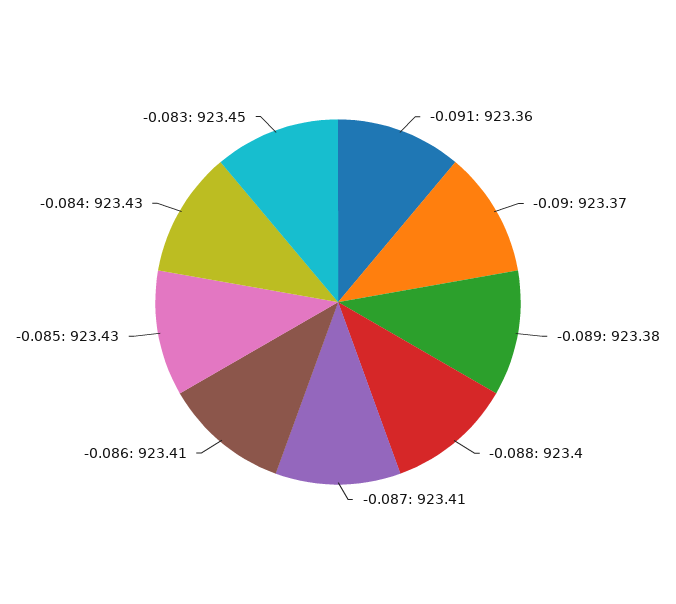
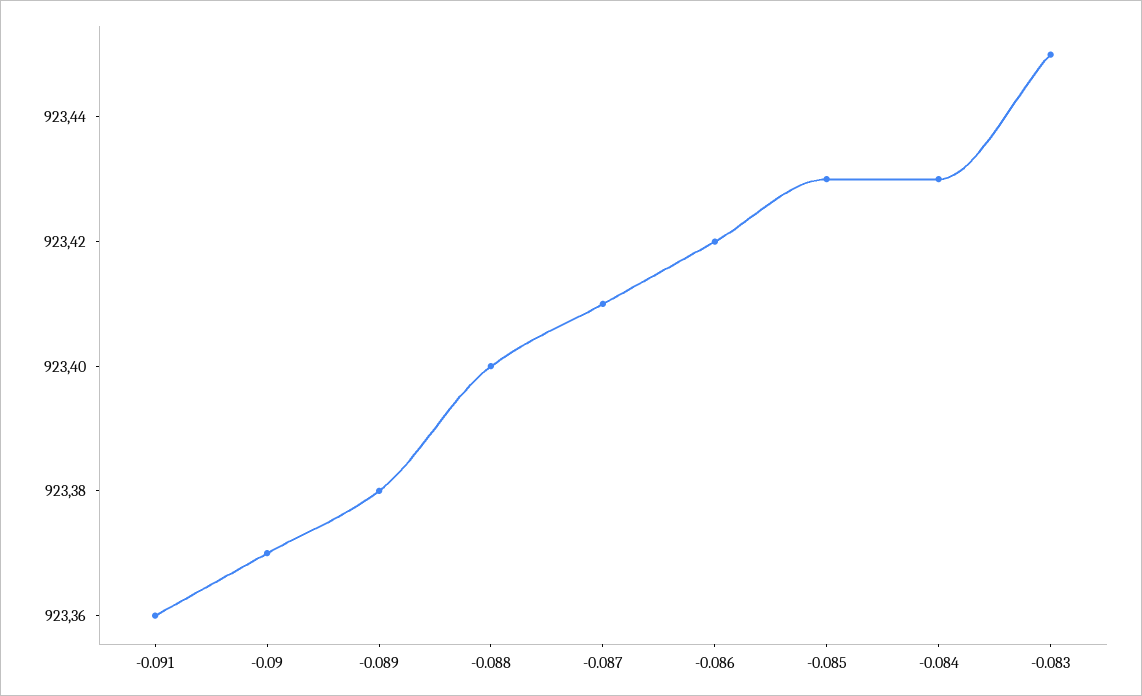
  {
    "-0.091": 923.36,
    "-0.09": 923.37,
    "-0.089": 923.38,
    "-0.088": 923.4,
    "-0.087": 923.41,
-   "-0.086": 923.41,
+   "-0.086": 923.42,
    "-0.085": 923.43,
    "-0.084": 923.43,
    "-0.083": 923.45
  }

